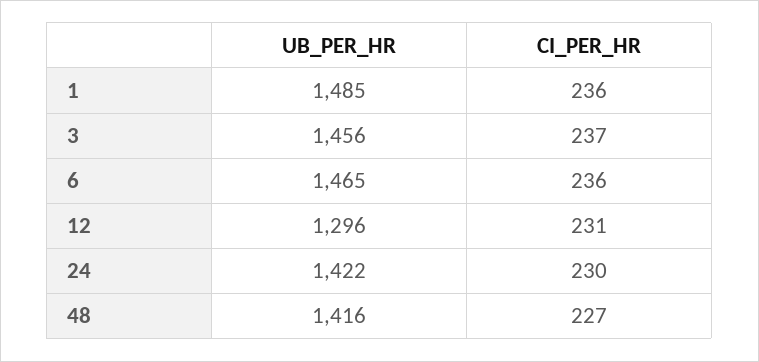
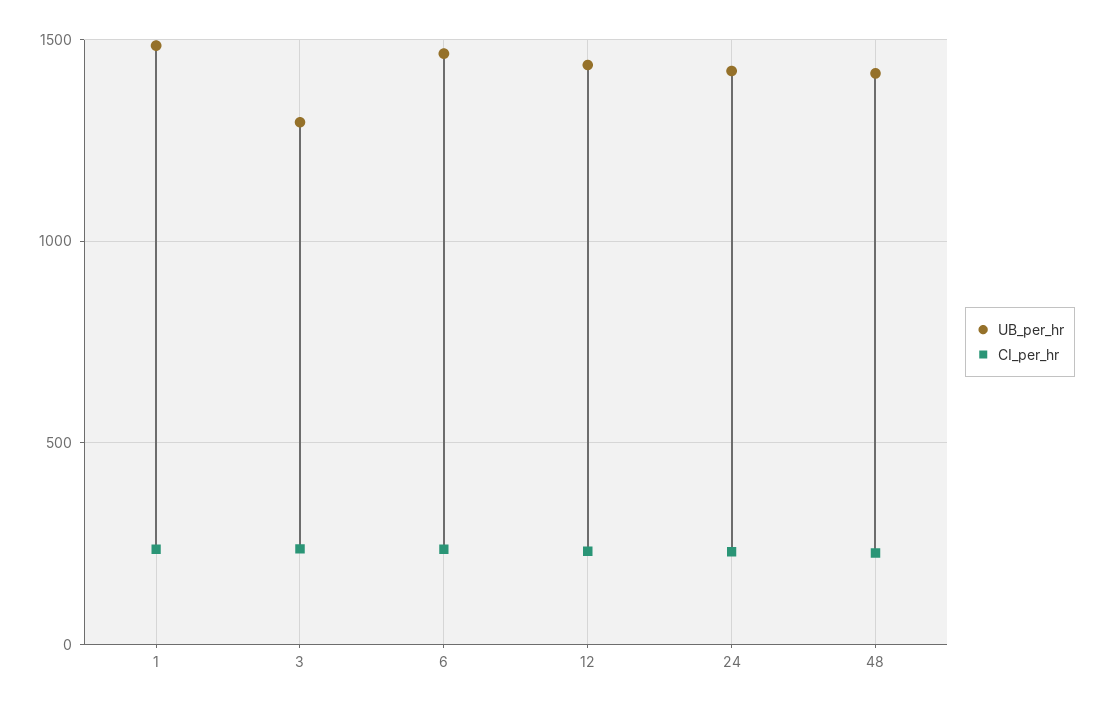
  {
    "UB_PER_HR": {
      "1": 1485,
-     "3": 1456,
+     "3": 1300,
      "6": 1465,
-     "12": 1296,
+     "12": 1450,
      "24": 1422,
      "48": 1416
    },
    "CI_PER_HR": {
      "1": 236,
      "3": 237,
      "6": 236,
      "12": 231,
      "24": 230,
      "48": 227
    }
  }

